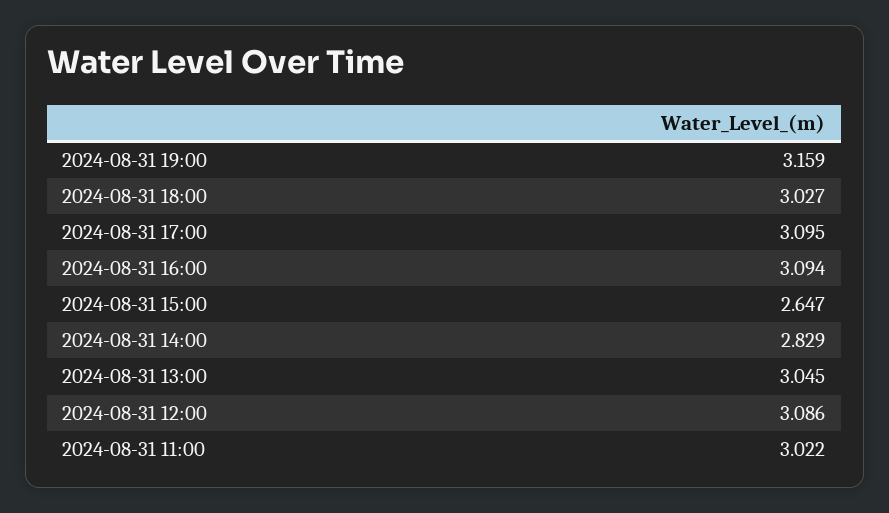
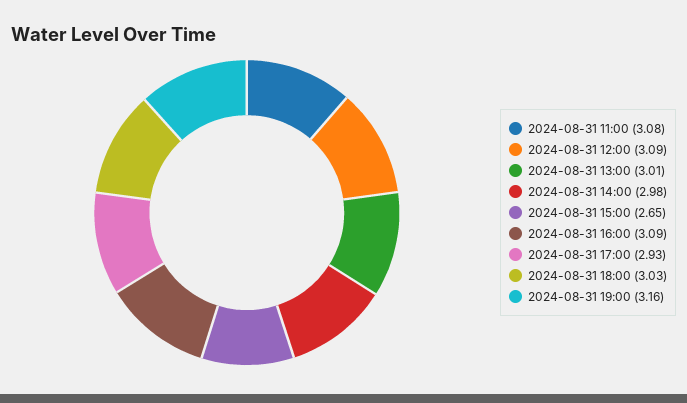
  {
    "2024-08-31 19:00": 3.159,
    "2024-08-31 18:00": 3.027,
-   "2024-08-31 17:00": 3.095,
+   "2024-08-31 17:00": 2.93,
    "2024-08-31 16:00": 3.094,
    "2024-08-31 15:00": 2.647,
-   "2024-08-31 14:00": 2.829,
+   "2024-08-31 14:00": 2.98,
-   "2024-08-31 13:00": 3.045,
+   "2024-08-31 13:00": 3.01,
    "2024-08-31 12:00": 3.086,
-   "2024-08-31 11:00": 3.022
+   "2024-08-31 11:00": 3.08
  }

